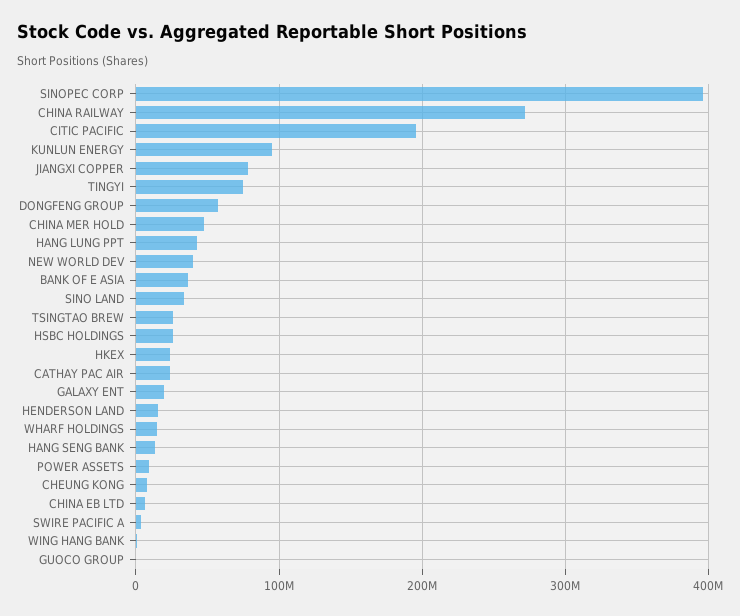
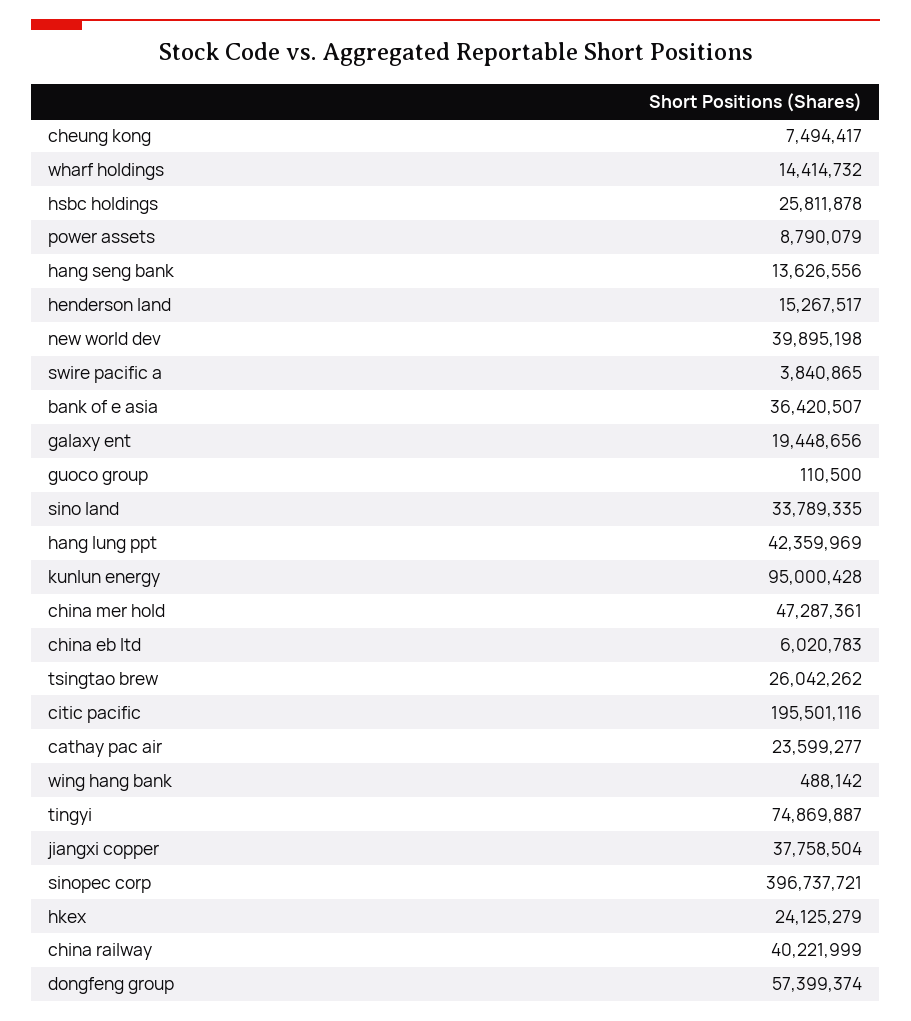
  {
    "SINOPEC CORP": 396737721,
-   "CHINA RAILWAY": 270000000,
+   "CHINA RAILWAY": 40221999,
    "CITIC PACIFIC": 195501116,
    "KUNLUN ENERGY": 95000428,
-   "JIANGXI COPPER": 80000000,
+   "JIANGXI COPPER": 37758504,
    "TINGYI": 74869887,
    "DONGFENG GROUP": 57399374,
    "CHINA MER HOLD": 47287361,
    "HANG LUNG PPT": 42359969,
    "NEW WORLD DEV": 39895198,
    "BANK OF E ASIA": 36420507,
    "SINO LAND": 33789335,
    "TSINGTAO BREW": 26042262,
    "HSBC HOLDINGS": 25811878,
    "HKEX": 24125279,
    "CATHAY PAC AIR": 23599277,
    "GALAXY ENT": 19448656,
    "HENDERSON LAND": 15267517,
    "WHARF HOLDINGS": 14414732,
    "HANG SENG BANK": 13626556,
    "POWER ASSETS": 8790079,
    "CHEUNG KONG": 7494417,
    "CHINA EB LTD": 6020783,
    "SWIRE PACIFIC A": 3840865,
    "WING HANG BANK": 488142,
    "GUOCO GROUP": 110500
  }

